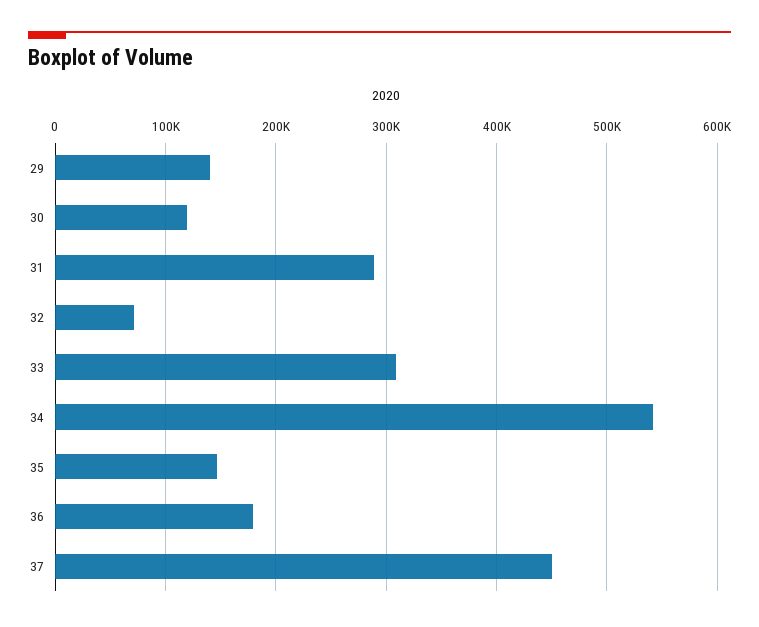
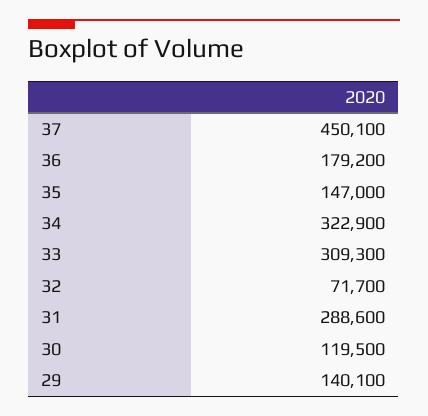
  {
    "29": 140100,
    "30": 119500,
    "31": 288600,
    "32": 71700,
    "33": 309300,
-   "34": 540000,
+   "34": 322900,
    "35": 147000,
    "36": 179200,
    "37": 450100
  }

